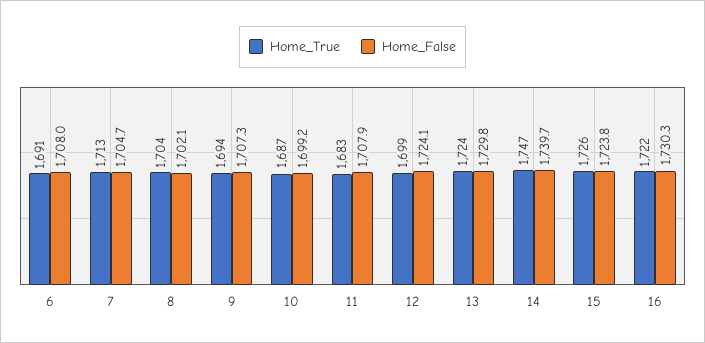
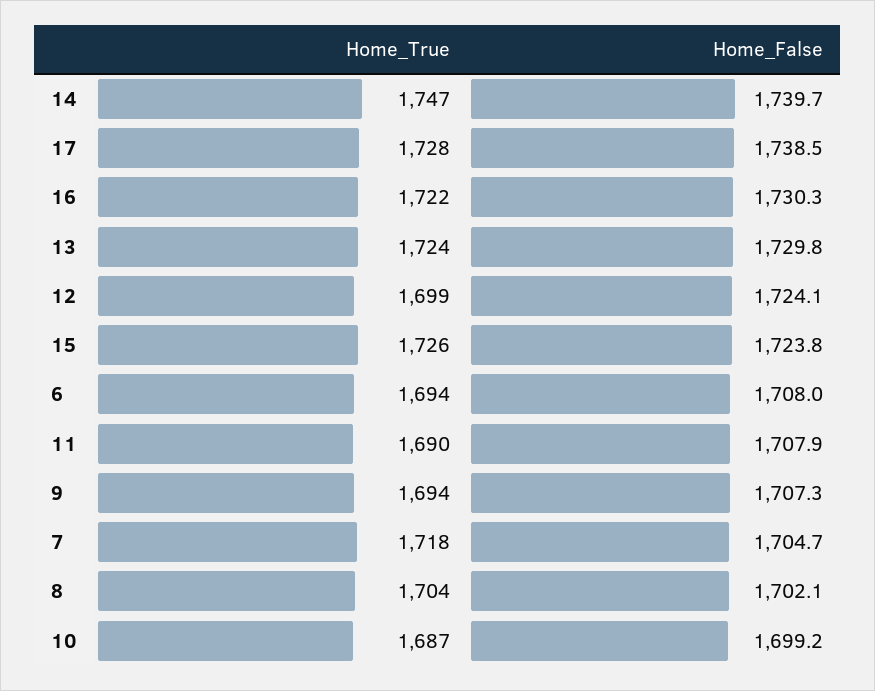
  {
    "Home_True": {
-     "6": 1691,
+     "6": 1694,
-     "7": 1713,
+     "7": 1718,
      "8": 1704,
      "9": 1694,
      "10": 1687,
-     "11": 1683,
+     "11": 1690,
      "12": 1699,
      "13": 1724,
      "14": 1747,
      "15": 1726,
-     "16": 1722
+     "16": 1722,
+     "17": 1728
    },
    "Home_False": {
      "6": 1708,
      "7": 1704.7,
      "8": 1702.1,
      "9": 1707.3,
      "10": 1699.2,
      "11": 1707.9,
      "12": 1724.1,
      "13": 1729.8,
      "14": 1739.7,
      "15": 1723.8,
-     "16": 1730.3
+     "16": 1730.3,
+     "17": 1738.5
    }
  }

